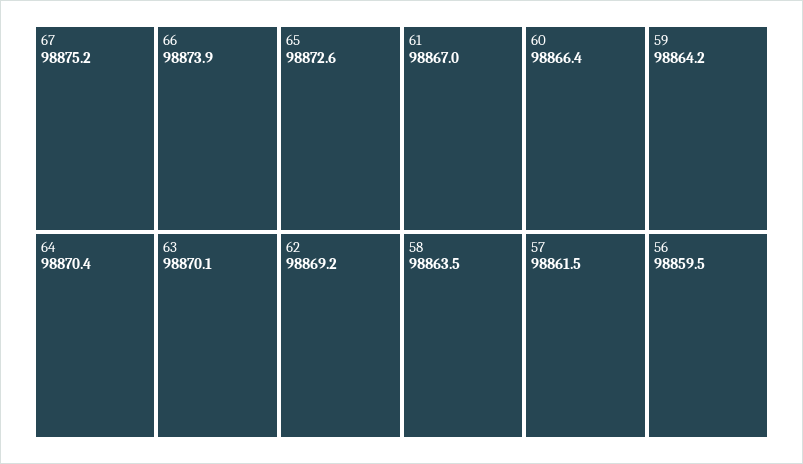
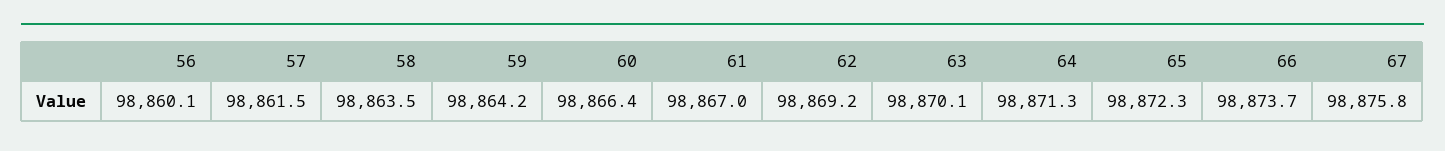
  {
-   "67": 98875.2,
+   "67": 98875.8,
-   "66": 98873.9,
+   "66": 98873.7,
-   "65": 98872.6,
+   "65": 98872.3,
-   "64": 98870.4,
+   "64": 98871.3,
    "63": 98870.1,
    "62": 98869.2,
    "61": 98867,
    "60": 98866.4,
    "59": 98864.2,
    "58": 98863.5,
    "57": 98861.5,
-   "56": 98859.5
+   "56": 98860.1
  }

